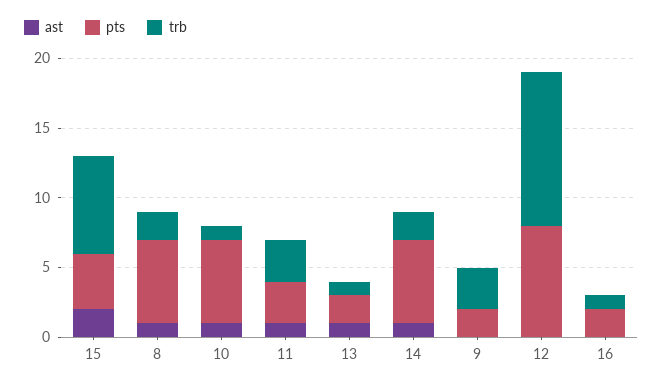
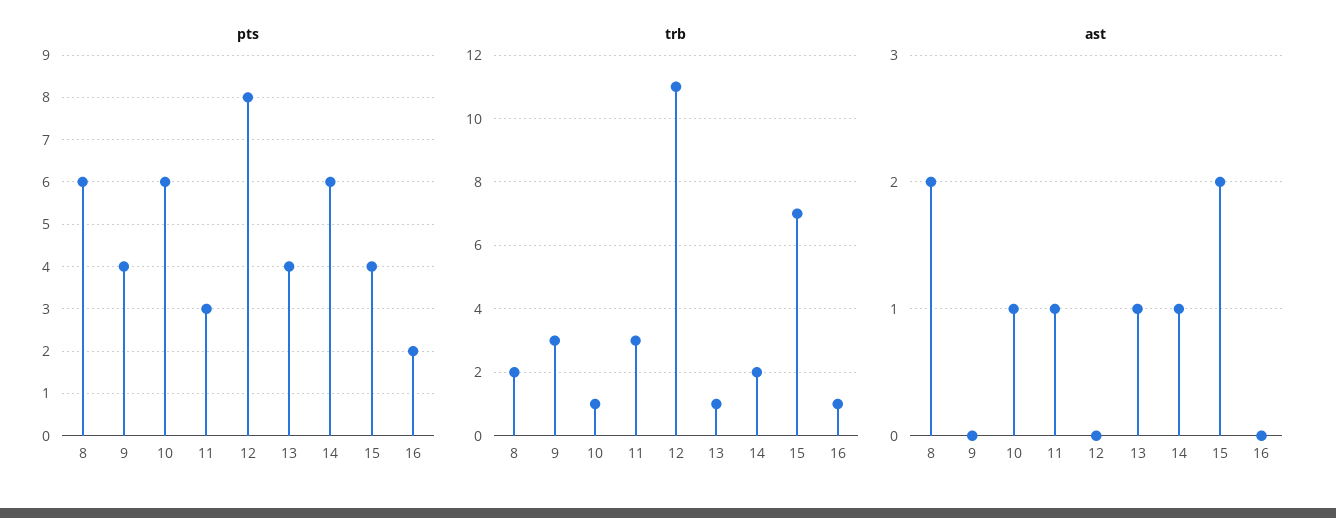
  {
    "ast": {
      "15": 2,
-     "8": 1,
+     "8": 2,
      "10": 1,
      "11": 1,
      "13": 1,
      "14": 1,
      "9": 0,
      "12": 0,
      "16": 0
    },
    "pts": {
      "15": 4,
      "8": 6,
      "10": 6,
      "11": 3,
-     "13": 2,
+     "13": 4,
      "14": 6,
-     "9": 2,
+     "9": 4,
      "12": 8,
      "16": 2
    },
    "trb": {
      "15": 7,
      "8": 2,
      "10": 1,
      "11": 3,
      "13": 1,
      "14": 2,
      "9": 3,
      "12": 11,
      "16": 1
    }
  }

